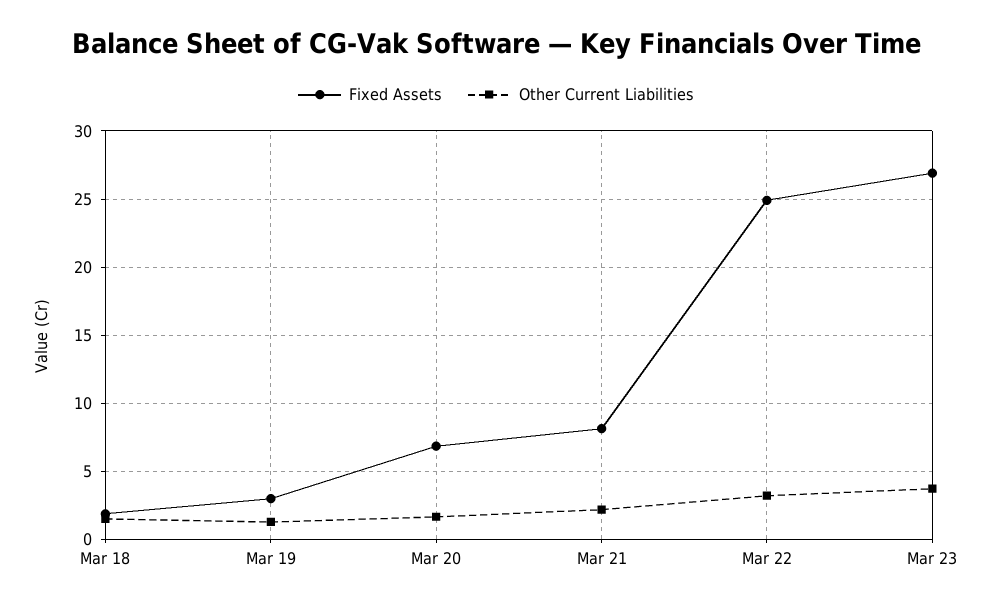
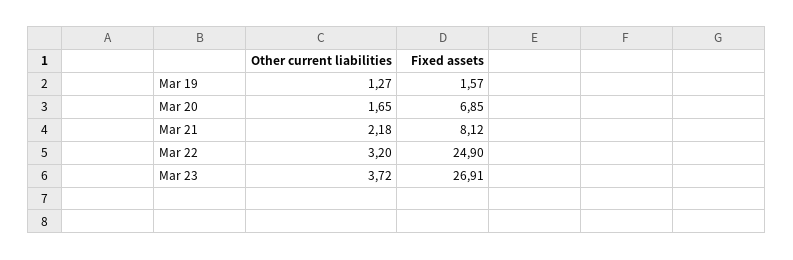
  {
    "Fixed Assets": {
-     "Mar 18": 2,
-     "Mar 19": 3,
+     "Mar 19": 1.57,
      "Mar 20": 6.85,
      "Mar 21": 8.12,
      "Mar 22": 24.9,
      "Mar 23": 26.91
    },
    "Other Current Liabilities": {
-     "Mar 18": 1.5,
      "Mar 19": 1.27,
      "Mar 20": 1.65,
      "Mar 21": 2.18,
      "Mar 22": 3.2,
      "Mar 23": 3.72
    }
  }

